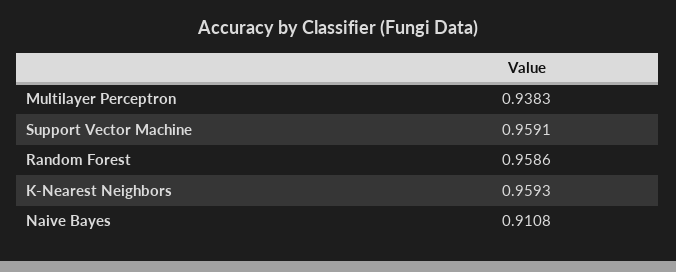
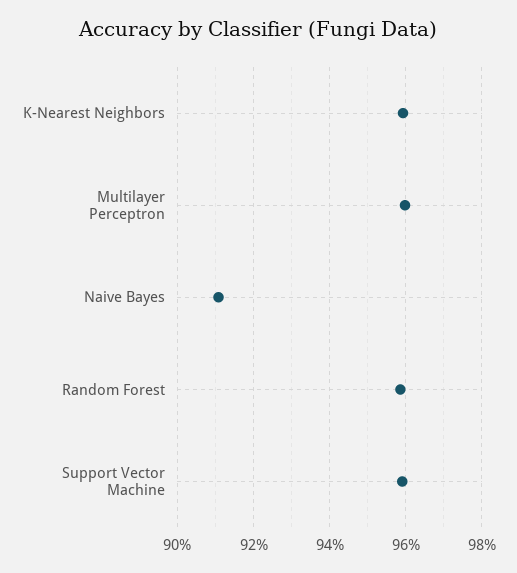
  {
-   "Multilayer Perceptron": 0.9383,
+   "Multilayer Perceptron": 0.96,
    "Support Vector Machine": 0.9591,
    "Random Forest": 0.9586,
    "K-Nearest Neighbors": 0.9593,
    "Naive Bayes": 0.9108
  }

